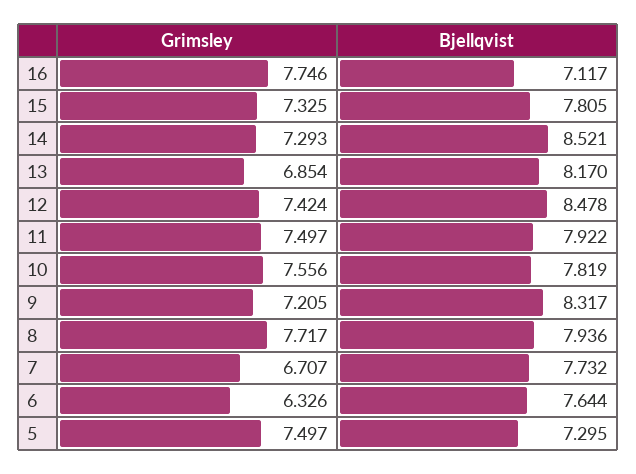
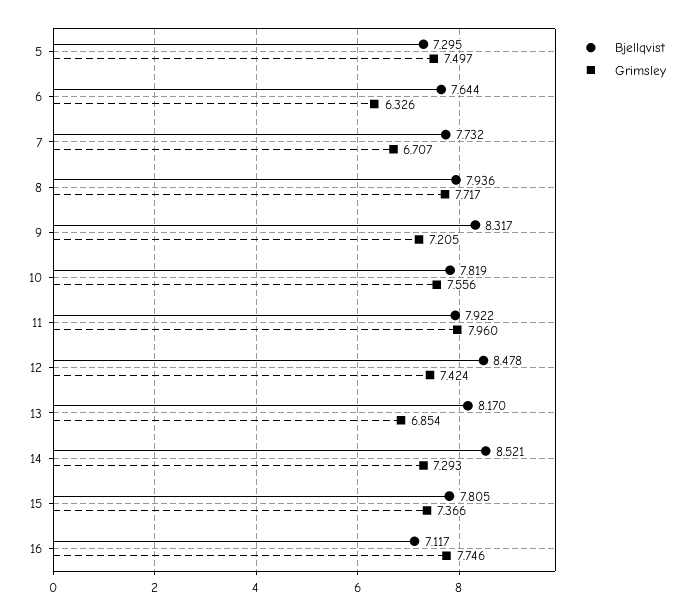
  {
    "Grimsley": {
      "16": 7.746,
-     "15": 7.325,
+     "15": 7.366,
      "14": 7.293,
      "13": 6.854,
      "12": 7.424,
-     "11": 7.497,
+     "11": 7.96,
      "10": 7.556,
      "9": 7.205,
      "8": 7.717,
      "7": 6.707,
      "6": 6.326,
      "5": 7.497
    },
    "Bjellqvist": {
      "16": 7.117,
      "15": 7.805,
      "14": 8.521,
      "13": 8.17,
      "12": 8.478,
      "11": 7.922,
      "10": 7.819,
      "9": 8.317,
      "8": 7.936,
      "7": 7.732,
      "6": 7.644,
      "5": 7.295
    }
  }

